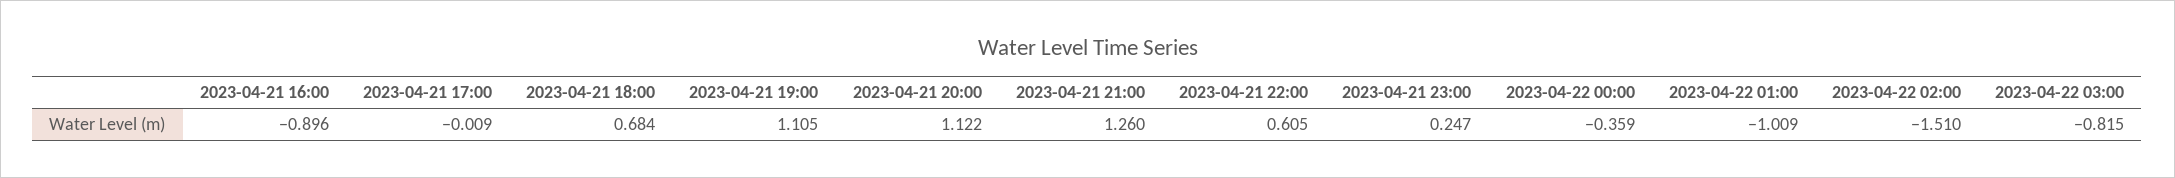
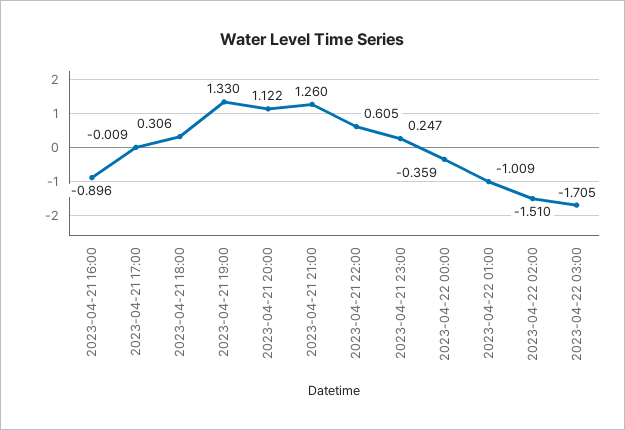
  {
    "2023-04-21 16:00": -0.896,
    "2023-04-21 17:00": -0.009,
-   "2023-04-21 18:00": 0.684,
+   "2023-04-21 18:00": 0.306,
-   "2023-04-21 19:00": 1.105,
+   "2023-04-21 19:00": 1.33,
    "2023-04-21 20:00": 1.122,
    "2023-04-21 21:00": 1.26,
    "2023-04-21 22:00": 0.605,
    "2023-04-21 23:00": 0.247,
    "2023-04-22 00:00": -0.359,
    "2023-04-22 01:00": -1.009,
    "2023-04-22 02:00": -1.51,
-   "2023-04-22 03:00": -0.815
+   "2023-04-22 03:00": -1.705
  }

